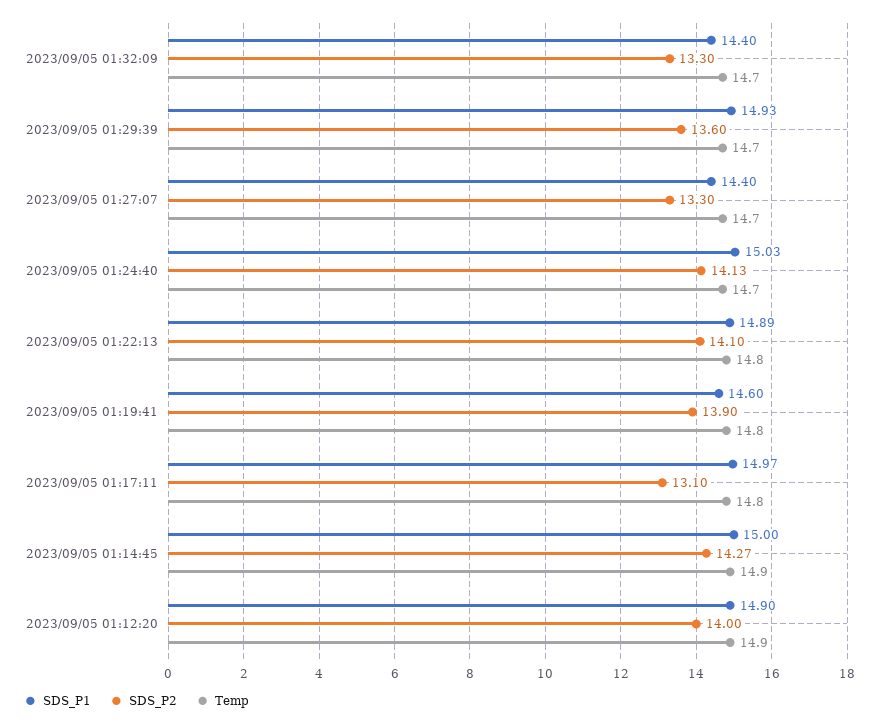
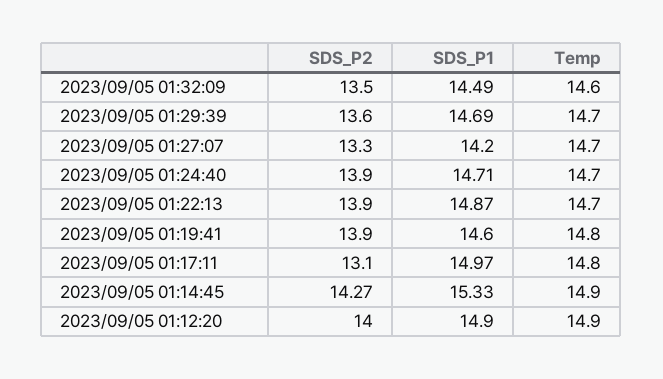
  {
    "SDS_P1": {
-     "2023/09/05 01:32:09": 14.4,
+     "2023/09/05 01:32:09": 14.49,
-     "2023/09/05 01:29:39": 14.93,
+     "2023/09/05 01:29:39": 14.69,
-     "2023/09/05 01:27:07": 14.4,
+     "2023/09/05 01:27:07": 14.2,
-     "2023/09/05 01:24:40": 15.03,
+     "2023/09/05 01:24:40": 14.71,
-     "2023/09/05 01:22:13": 14.89,
+     "2023/09/05 01:22:13": 14.87,
      "2023/09/05 01:19:41": 14.6,
      "2023/09/05 01:17:11": 14.97,
-     "2023/09/05 01:14:45": 15,
+     "2023/09/05 01:14:45": 15.33,
      "2023/09/05 01:12:20": 14.9
    },
    "SDS_P2": {
-     "2023/09/05 01:32:09": 13.3,
+     "2023/09/05 01:32:09": 13.5,
      "2023/09/05 01:29:39": 13.6,
      "2023/09/05 01:27:07": 13.3,
-     "2023/09/05 01:24:40": 14.13,
+     "2023/09/05 01:24:40": 13.9,
-     "2023/09/05 01:22:13": 14.1,
+     "2023/09/05 01:22:13": 13.9,
      "2023/09/05 01:19:41": 13.9,
      "2023/09/05 01:17:11": 13.1,
      "2023/09/05 01:14:45": 14.27,
      "2023/09/05 01:12:20": 14
    },
    "Temp": {
-     "2023/09/05 01:32:09": 14.7,
+     "2023/09/05 01:32:09": 14.6,
      "2023/09/05 01:29:39": 14.7,
      "2023/09/05 01:27:07": 14.7,
      "2023/09/05 01:24:40": 14.7,
-     "2023/09/05 01:22:13": 14.8,
+     "2023/09/05 01:22:13": 14.7,
      "2023/09/05 01:19:41": 14.8,
      "2023/09/05 01:17:11": 14.8,
      "2023/09/05 01:14:45": 14.9,
      "2023/09/05 01:12:20": 14.9
    }
  }

